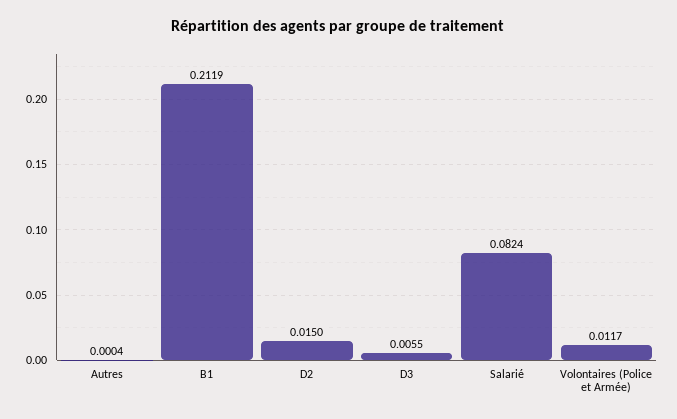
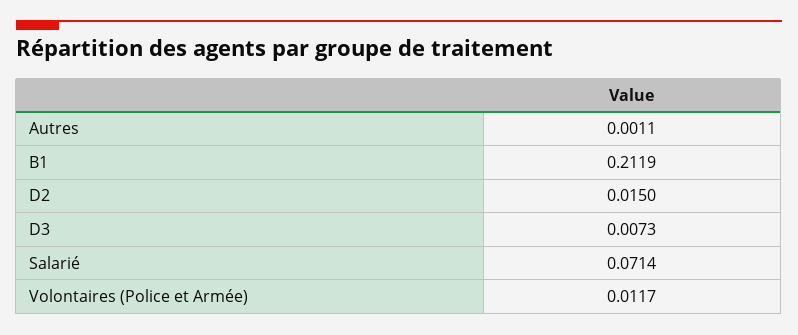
  {
-   "Autres": 0.0004,
+   "Autres": 0.0011,
    "B1": 0.2119,
    "D2": 0.015,
-   "D3": 0.0055,
+   "D3": 0.0073,
-   "Salarié": 0.0824,
+   "Salarié": 0.0714,
    "Volontaires (Police et Armée)": 0.0117
  }

